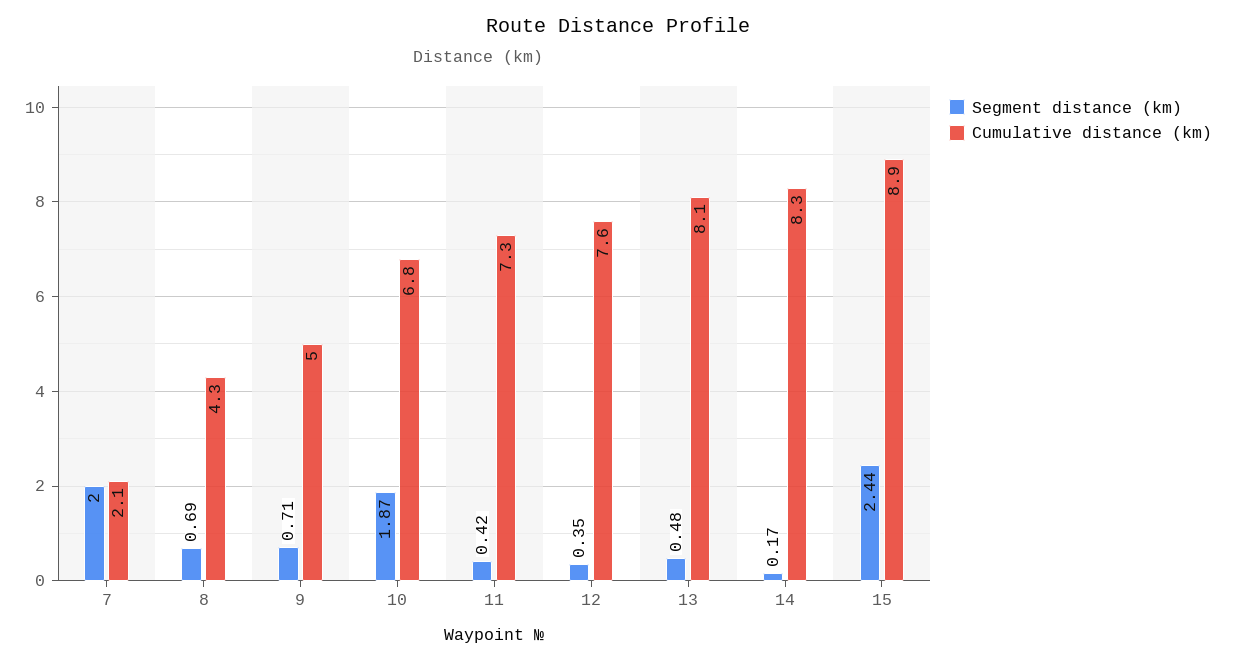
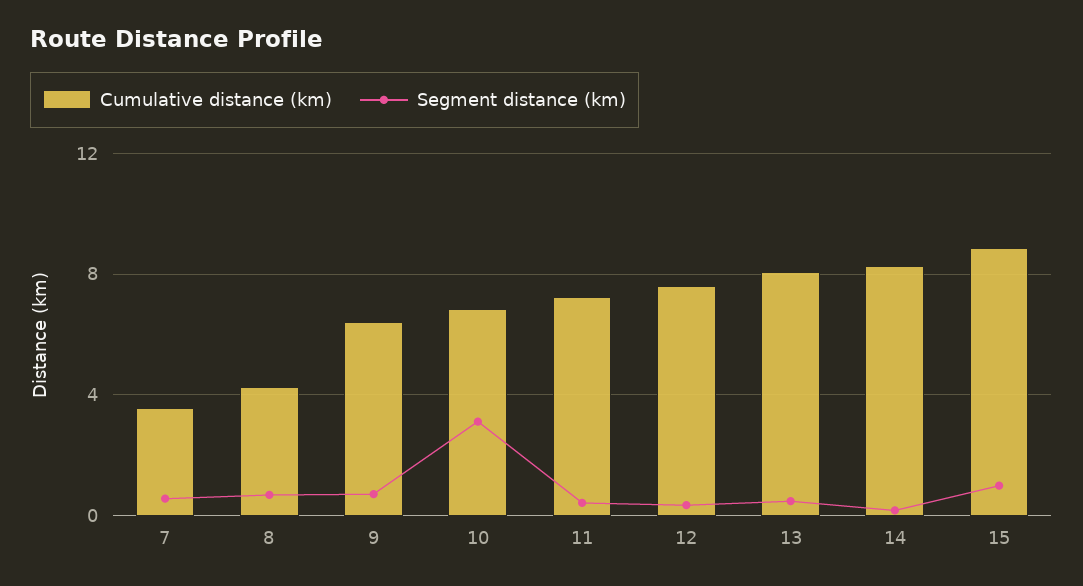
  {
    "Segment distance (km)": {
-     "7": 2,
+     "7": 0.5,
      "8": 0.69,
      "9": 0.71,
-     "10": 1.87,
+     "10": 3,
      "11": 0.42,
      "12": 0.35,
      "13": 0.48,
      "14": 0.17,
-     "15": 2.44
+     "15": 1
    },
    "Cumulative distance (km)": {
-     "7": 2.1,
+     "7": 3.5,
      "8": 4.3,
-     "9": 5,
+     "9": 6.5,
      "10": 6.8,
      "11": 7.3,
      "12": 7.6,
      "13": 8.1,
      "14": 8.3,
      "15": 8.9
    }
  }

